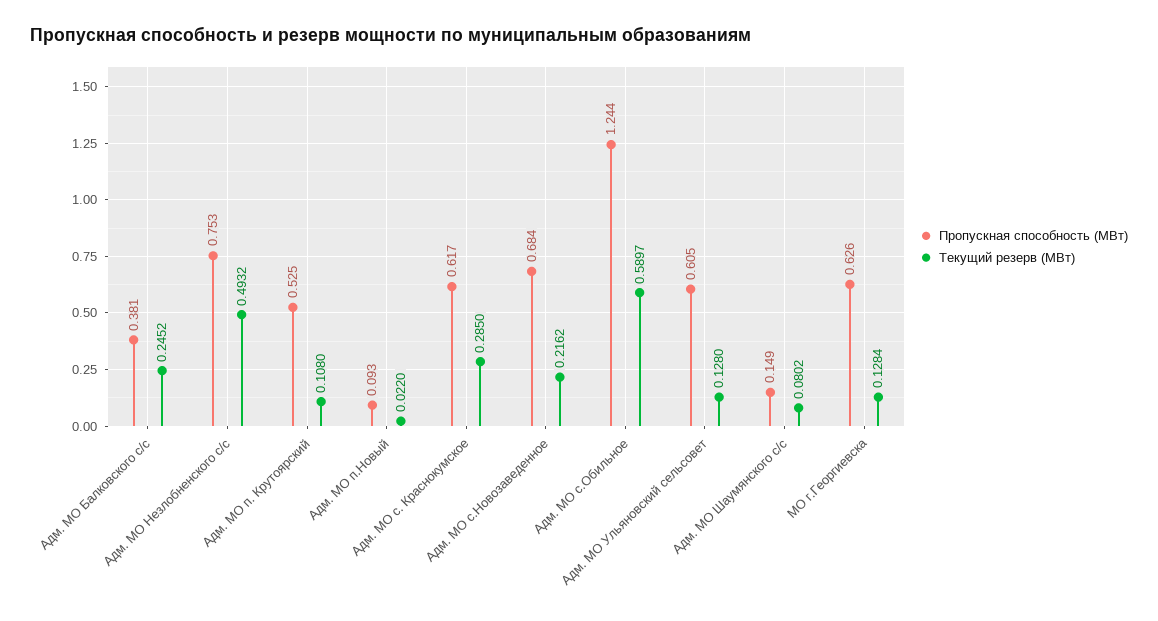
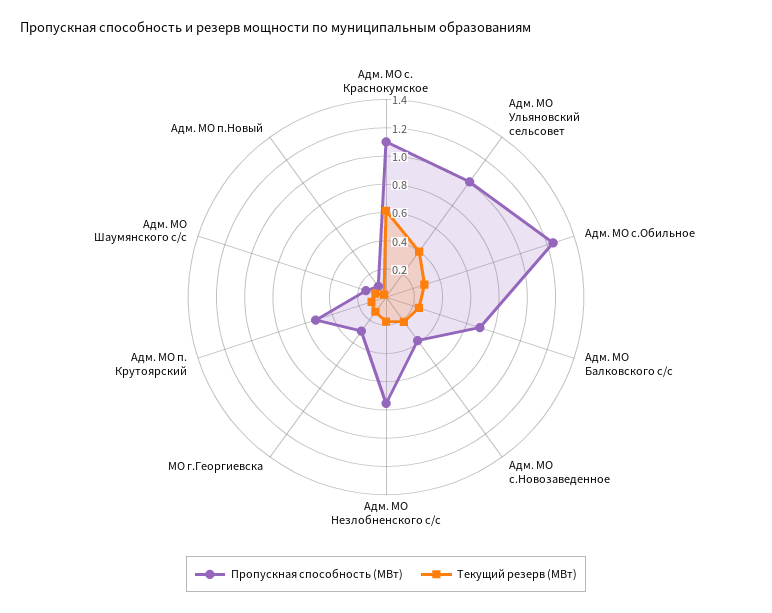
  {
    "Пропускная способность (МВт)": {
-     "Адм. МО Балковского с/с": 0.381,
+     "Адм. МО Балковского с/с": 0.7,
      "Адм. МО Незлобненского с/с": 0.753,
      "Адм. МО п. Крутоярский": 0.525,
      "Адм. МО п.Новый": 0.093,
-     "Адм. МО с. Краснокумское": 0.617,
+     "Адм. МО с. Краснокумское": 1.1,
-     "Адм. МО с.Новозаведенное": 0.684,
+     "Адм. МО с.Новозаведенное": 0.4,
      "Адм. МО с.Обильное": 1.244,
-     "Адм. МО Ульяновский сельсовет": 0.605,
+     "Адм. МО Ульяновский сельсовет": 1,
      "Адм. МО Шаумянского с/с": 0.149,
-     "МО г.Георгиевска": 0.626
+     "МО г.Георгиевска": 0.3
    },
    "Текущий резерв (МВт)": {
      "Адм. МО Балковского с/с": 0.2452,
-     "Адм. МО Незлобненского с/с": 0.4932,
+     "Адм. МО Незлобненского с/с": 0.2,
      "Адм. МО п. Крутоярский": 0.108,
      "Адм. МО п.Новый": 0.022,
-     "Адм. МО с. Краснокумское": 0.285,
+     "Адм. МО с. Краснокумское": 0.6,
      "Адм. МО с.Новозаведенное": 0.2162,
-     "Адм. МО с.Обильное": 0.5897,
+     "Адм. МО с.Обильное": 0.3,
-     "Адм. МО Ульяновский сельсовет": 0.128,
+     "Адм. МО Ульяновский сельсовет": 0.4,
      "Адм. МО Шаумянского с/с": 0.0802,
      "МО г.Георгиевска": 0.1284
    }
  }

